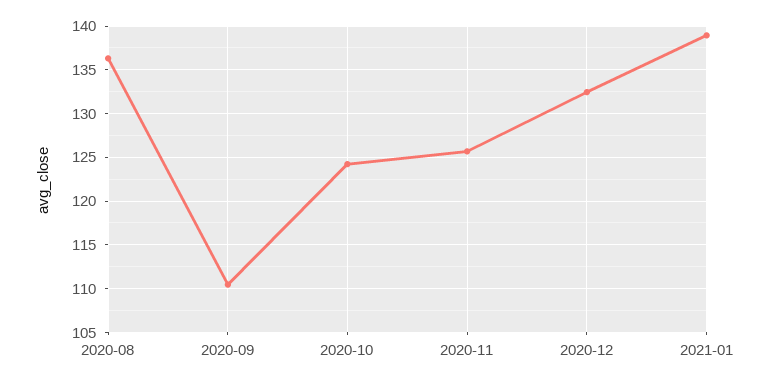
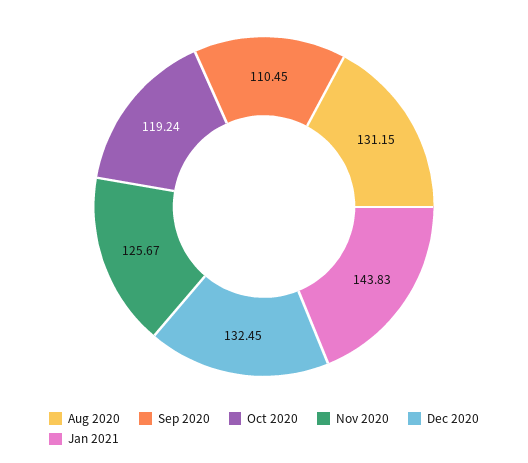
  {
-   "2020-08": 136,
+   "2020-08": 131.15,
    "2020-09": 110.45,
-   "2020-10": 124,
+   "2020-10": 119.24,
    "2020-11": 125.67,
    "2020-12": 132.45,
-   "2021-01": 139
+   "2021-01": 143.83
  }

